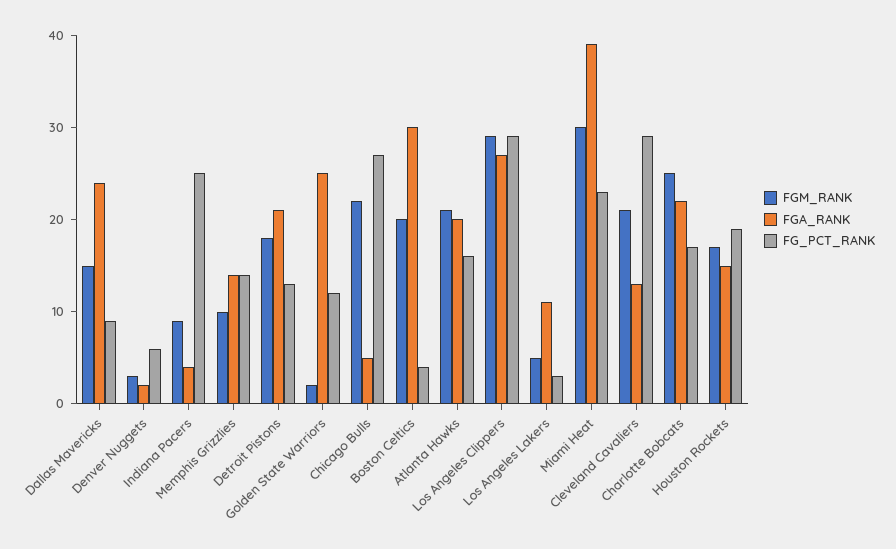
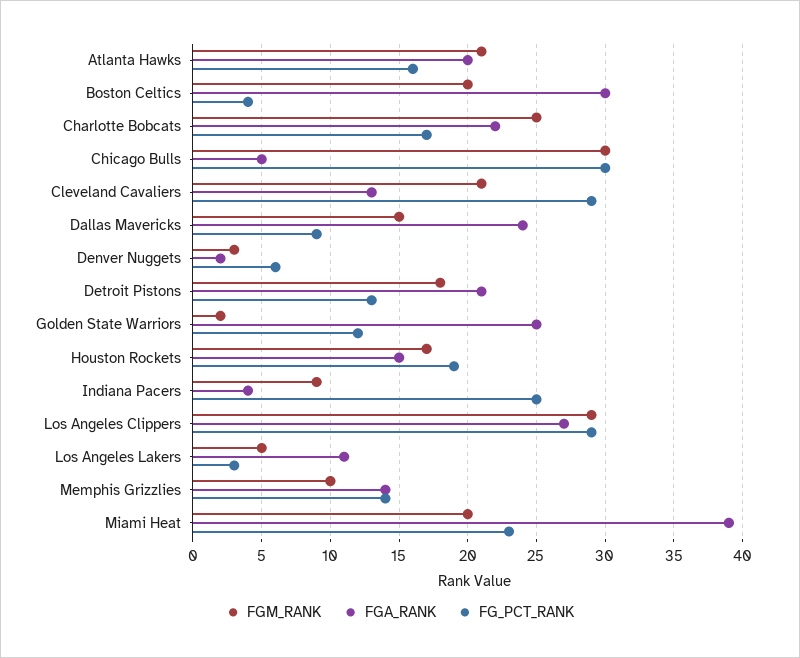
  {
    "FGM_RANK": {
      "Dallas Mavericks": 15,
      "Denver Nuggets": 3,
      "Indiana Pacers": 9,
      "Memphis Grizzlies": 10,
      "Detroit Pistons": 18,
      "Golden State Warriors": 2,
-     "Chicago Bulls": 22,
+     "Chicago Bulls": 30,
      "Boston Celtics": 20,
      "Atlanta Hawks": 21,
      "Los Angeles Clippers": 29,
      "Los Angeles Lakers": 5,
-     "Miami Heat": 30,
+     "Miami Heat": 20,
      "Cleveland Cavaliers": 21,
      "Charlotte Bobcats": 25,
      "Houston Rockets": 17
    },
    "FGA_RANK": {
      "Dallas Mavericks": 24,
      "Denver Nuggets": 2,
      "Indiana Pacers": 4,
      "Memphis Grizzlies": 14,
      "Detroit Pistons": 21,
      "Golden State Warriors": 25,
      "Chicago Bulls": 5,
      "Boston Celtics": 30,
      "Atlanta Hawks": 20,
      "Los Angeles Clippers": 27,
      "Los Angeles Lakers": 11,
      "Miami Heat": 39,
      "Cleveland Cavaliers": 13,
      "Charlotte Bobcats": 22,
      "Houston Rockets": 15
    },
    "FG_PCT_RANK": {
      "Dallas Mavericks": 9,
      "Denver Nuggets": 6,
      "Indiana Pacers": 25,
      "Memphis Grizzlies": 14,
      "Detroit Pistons": 13,
      "Golden State Warriors": 12,
-     "Chicago Bulls": 27,
+     "Chicago Bulls": 30,
      "Boston Celtics": 4,
      "Atlanta Hawks": 16,
      "Los Angeles Clippers": 29,
      "Los Angeles Lakers": 3,
      "Miami Heat": 23,
      "Cleveland Cavaliers": 29,
      "Charlotte Bobcats": 17,
      "Houston Rockets": 19
    }
  }

